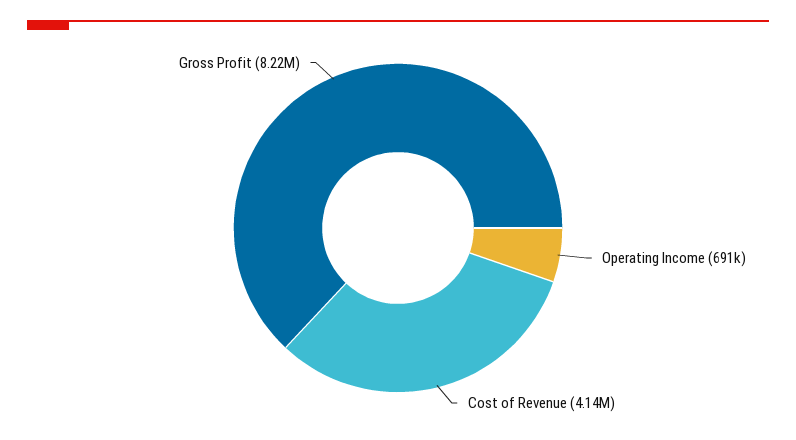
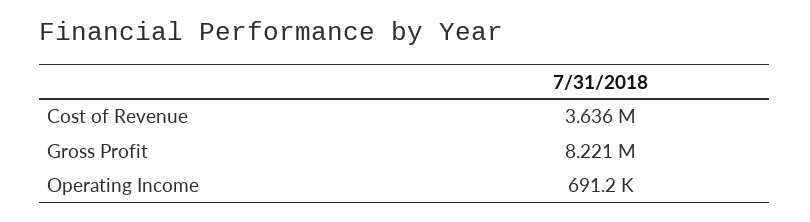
  {
    "Operating Income": 691200,
-   "Cost of Revenue": 4140000,
+   "Cost of Revenue": 3636000,
    "Gross Profit": 8221000
  }

